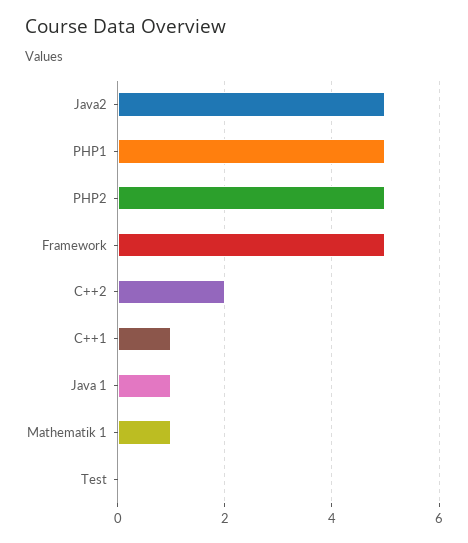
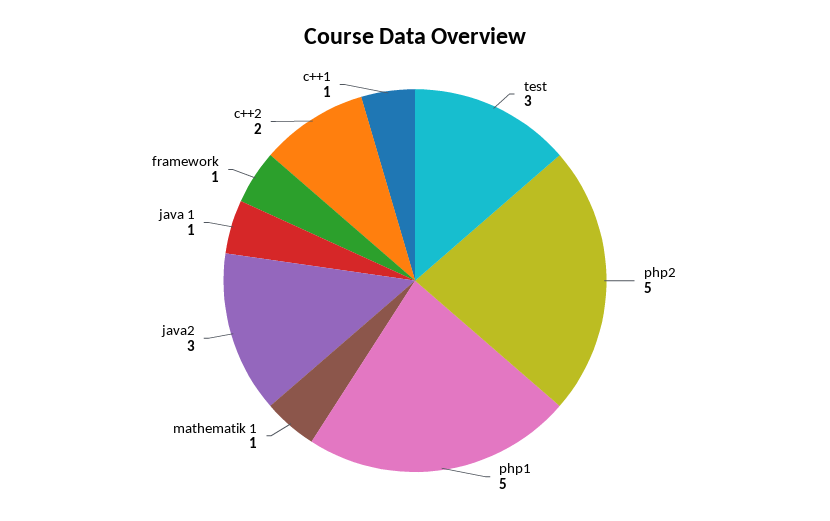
  {
-   "Java2": 5,
+   "Java2": 3,
    "PHP1": 5,
    "PHP2": 5,
-   "Framework": 5,
+   "Framework": 1,
    "C++2": 2,
    "C++1": 1,
    "Java 1": 1,
    "Mathematik 1": 1,
-   "Test": 0
+   "Test": 3
  }

